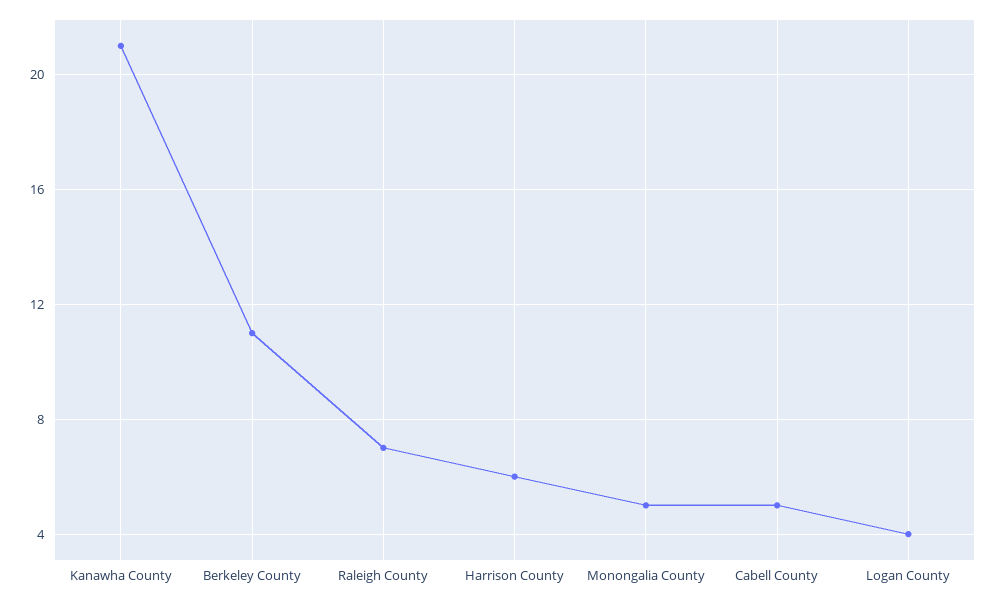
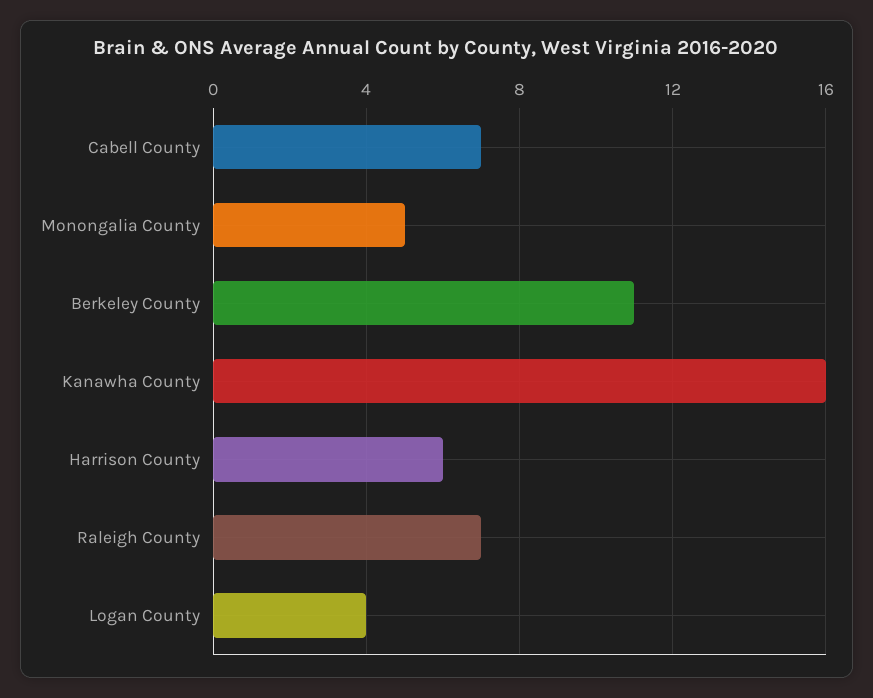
  {
-   "Kanawha County": 21,
+   "Kanawha County": 16,
    "Berkeley County": 11,
    "Raleigh County": 7,
    "Harrison County": 6,
    "Monongalia County": 5,
-   "Cabell County": 5,
+   "Cabell County": 7,
    "Logan County": 4
  }

